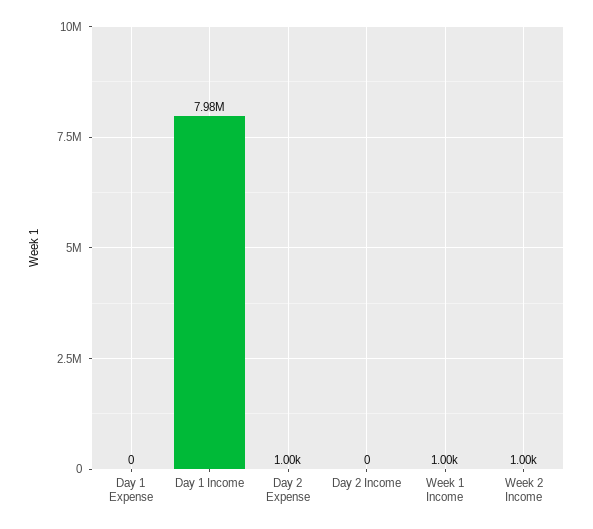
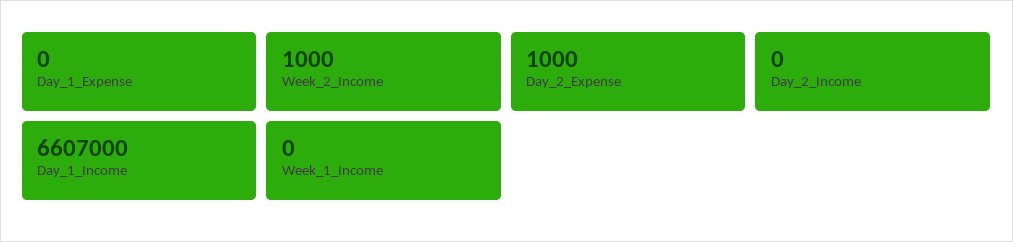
  {
    "Day 1 Expense": 0,
-   "Day 1 Income": 7980000,
+   "Day 1 Income": 6607000,
    "Day 2 Expense": 1000,
    "Day 2 Income": 0,
-   "Week 1 Income": 1000,
+   "Week 1 Income": 0,
    "Week 2 Income": 1000
  }

